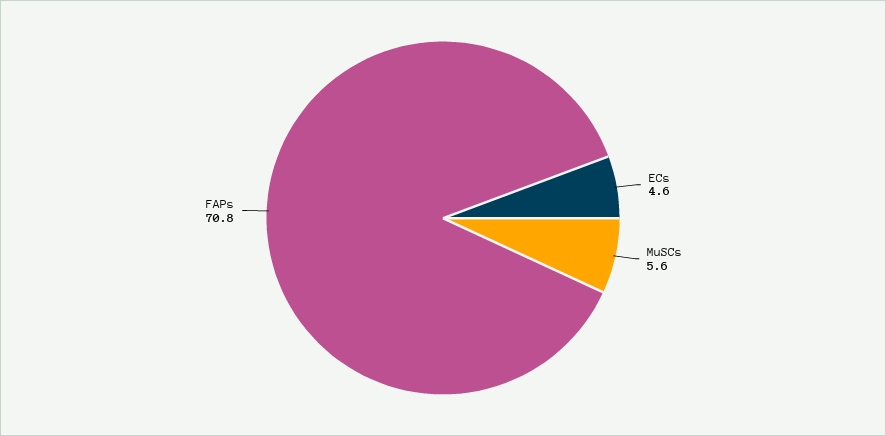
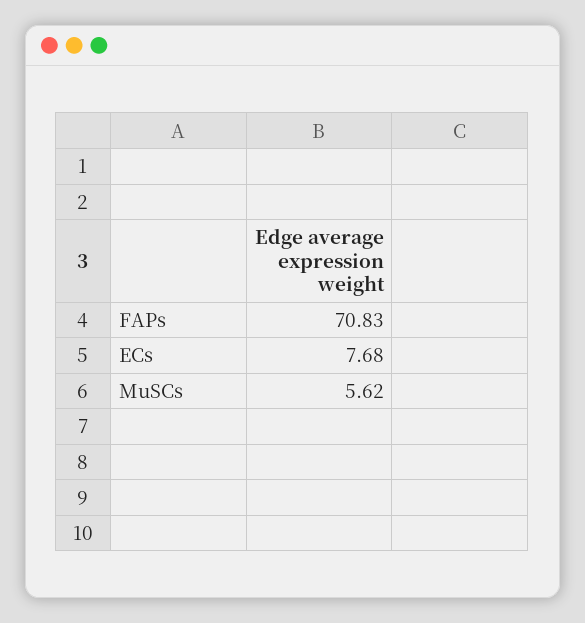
  {
-   "ECs": 4.6,
+   "ECs": 7.68,
    "MuSCs": 5.62,
    "FAPs": 70.83
  }

